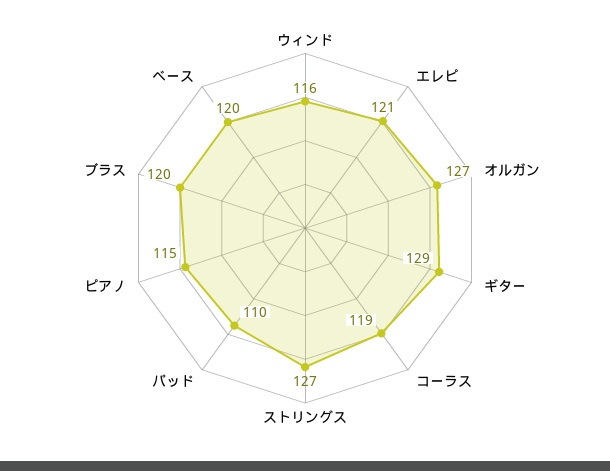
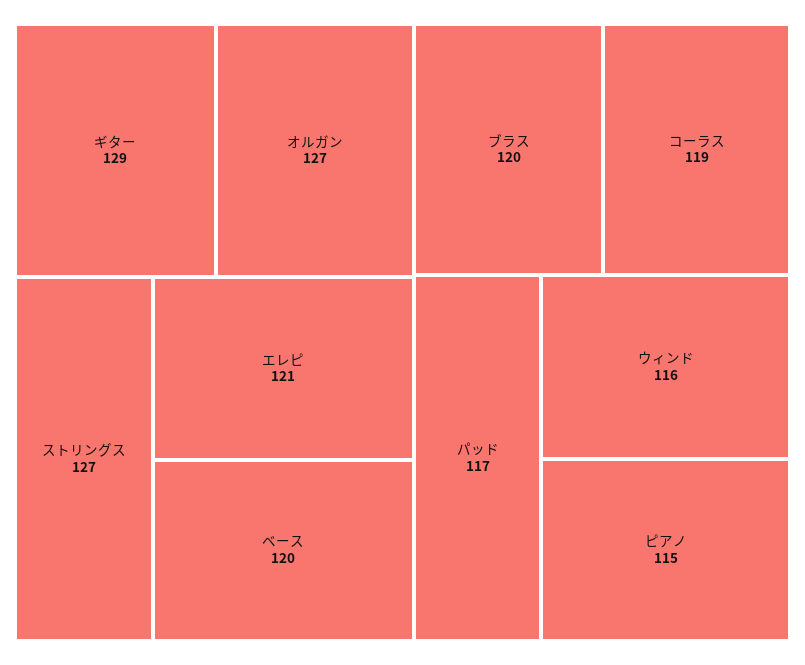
  {
    "ウィンド": 116,
    "エレピ": 121,
    "オルガン": 127,
    "ギター": 129,
    "コーラス": 119,
    "ストリングス": 127,
-   "パッド": 110,
+   "パッド": 117,
    "ピアノ": 115,
    "ブラス": 120,
    "ベース": 120
  }

